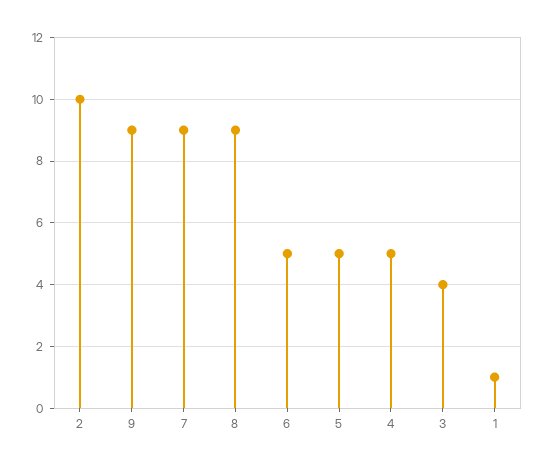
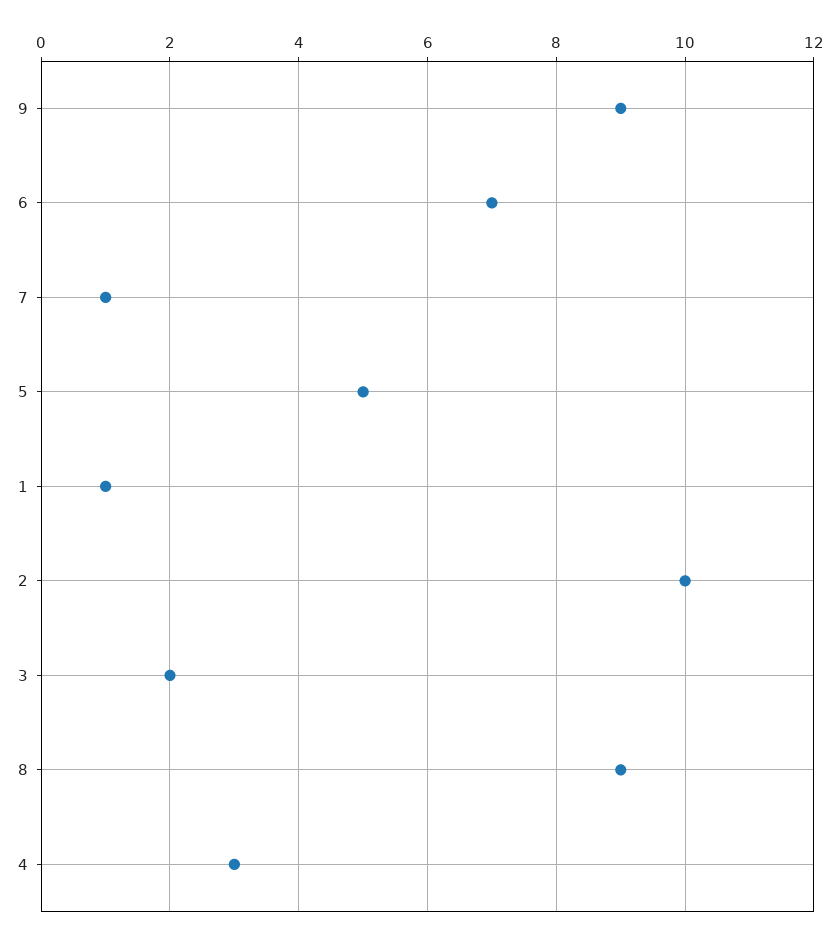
  {
    "2": 10,
    "9": 9,
-   "7": 9,
+   "7": 1,
    "8": 9,
-   "6": 5,
+   "6": 7,
    "5": 5,
-   "4": 5,
+   "4": 3,
-   "3": 4,
+   "3": 2,
    "1": 1
  }

